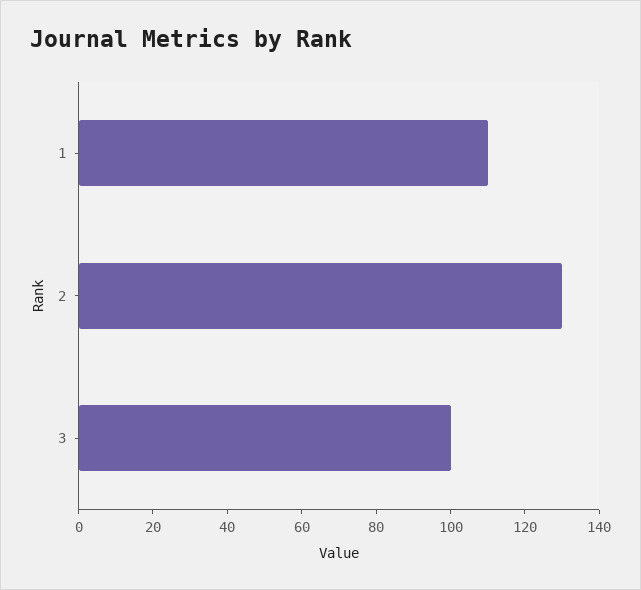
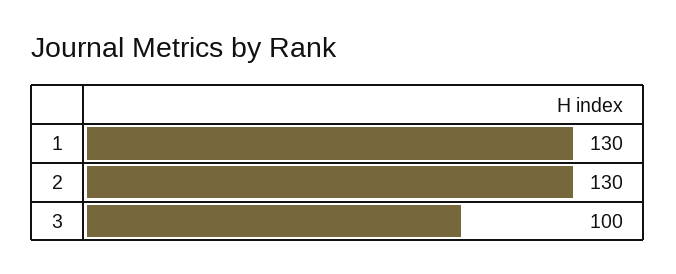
  {
-   "1": 110,
+   "1": 130,
    "2": 130,
    "3": 100
  }

